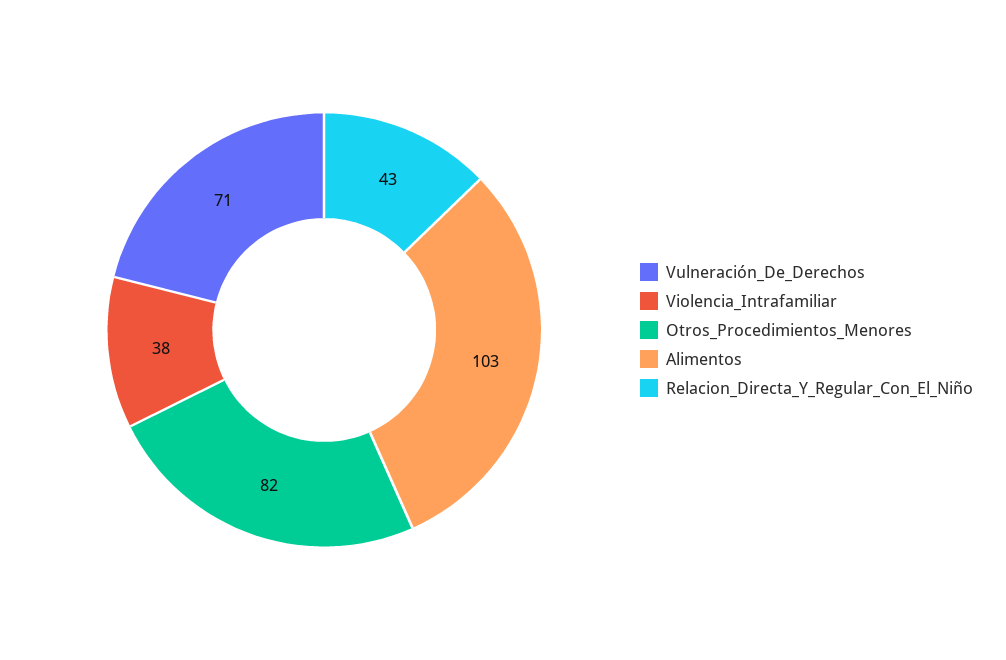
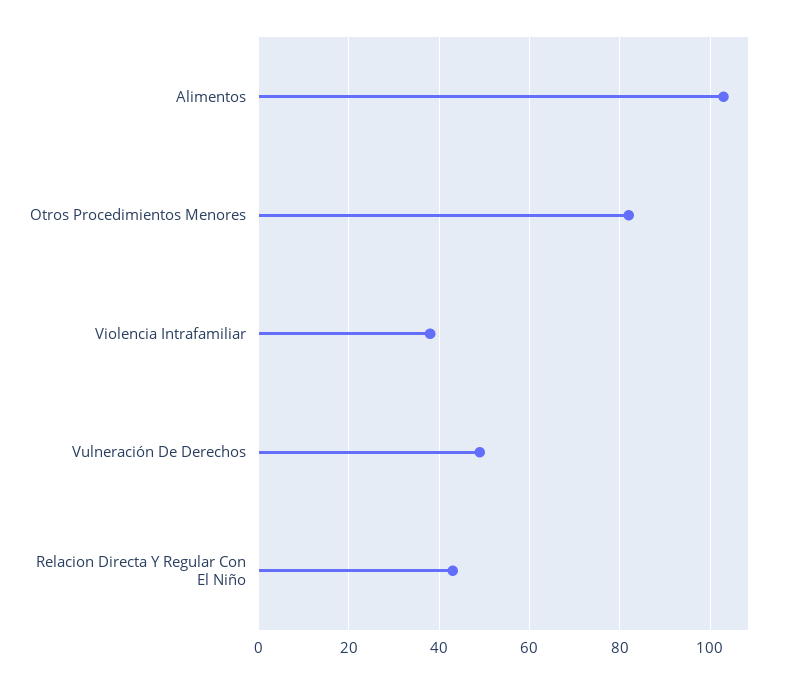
  {
-   "Vulneración_De_Derechos": 71,
+   "Vulneración_De_Derechos": 50,
    "Violencia_Intrafamiliar": 38,
    "Otros_Procedimientos_Menores": 82,
    "Alimentos": 103,
    "Relacion_Directa_Y_Regular_Con_El_Niño": 43
  }

